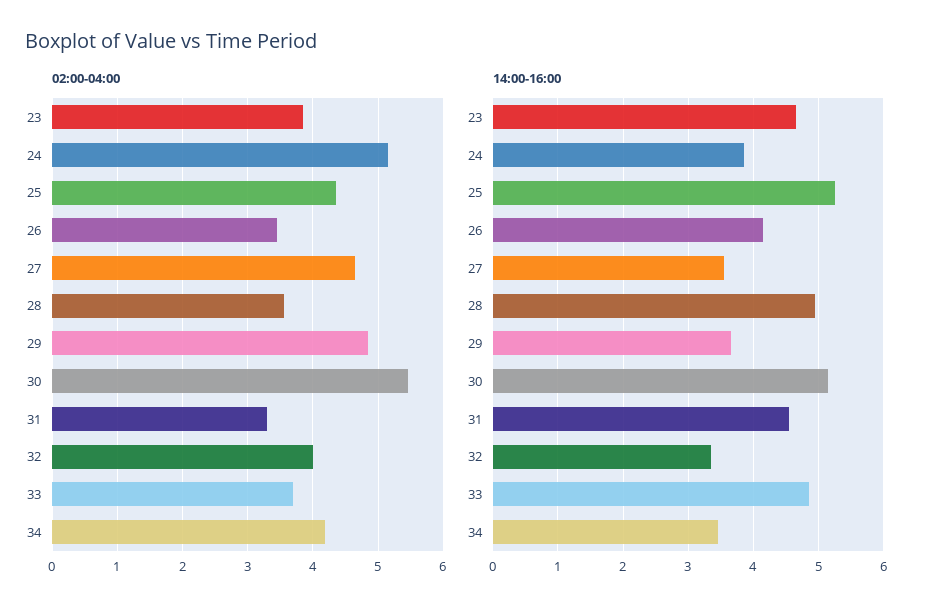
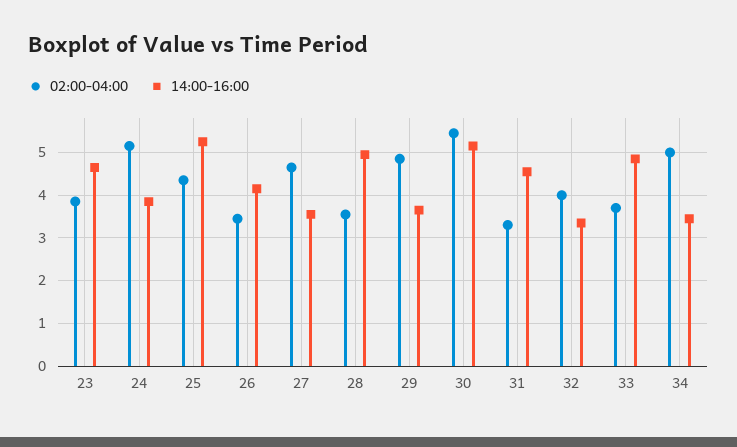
  {
    "02:00-04:00": {
      "23": 3.9,
      "24": 5.2,
      "25": 4.4,
      "26": 3.5,
      "27": 4.7,
      "28": 3.6,
      "29": 4.9,
      "30": 5.5,
      "31": 3.3,
      "32": 4,
      "33": 3.7,
-     "34": 4.2
+     "34": 5
    },
    "14:00-16:00": {
      "23": 4.7,
      "24": 3.9,
      "25": 5.3,
      "26": 4.2,
      "27": 3.6,
      "28": 5,
      "29": 3.7,
      "30": 5.2,
      "31": 4.6,
      "32": 3.4,
      "33": 4.9,
      "34": 3.5
    }
  }

